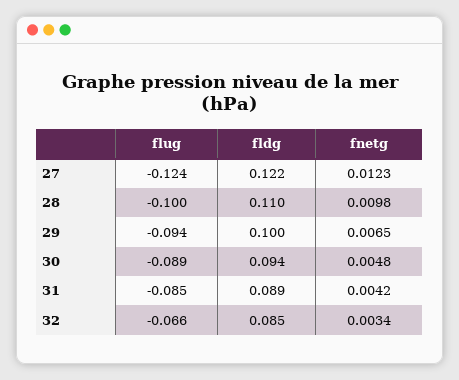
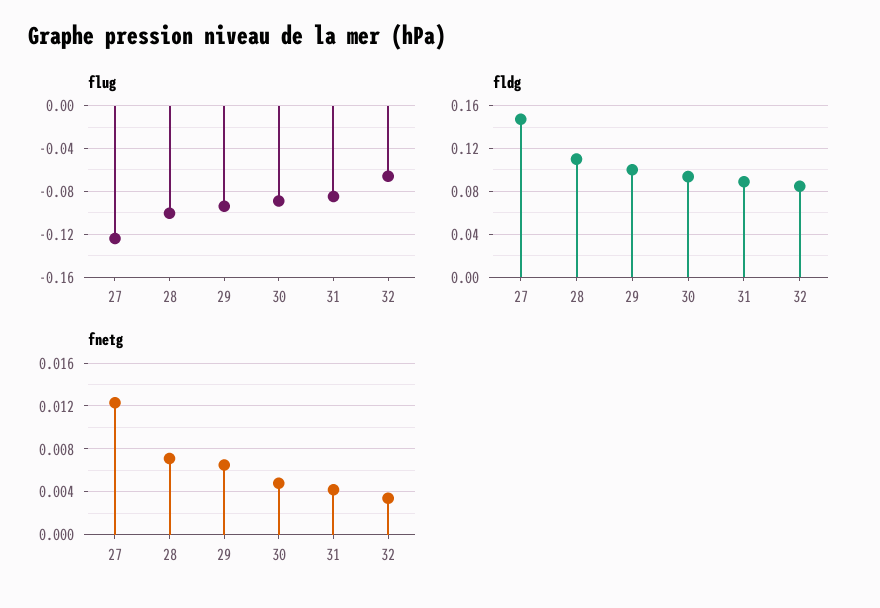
  {
    "flug": {
      "27": -0.124,
      "28": -0.1,
      "29": -0.094,
      "30": -0.089,
      "31": -0.085,
      "32": -0.066
    },
    "fldg": {
-     "27": 0.122,
+     "27": 0.15,
      "28": 0.11,
      "29": 0.1,
      "30": 0.094,
      "31": 0.089,
      "32": 0.085
    },
    "fnetg": {
      "27": 0.0123,
-     "28": 0.0098,
+     "28": 0.007,
      "29": 0.0065,
      "30": 0.0048,
      "31": 0.0042,
      "32": 0.0034
    }
  }

